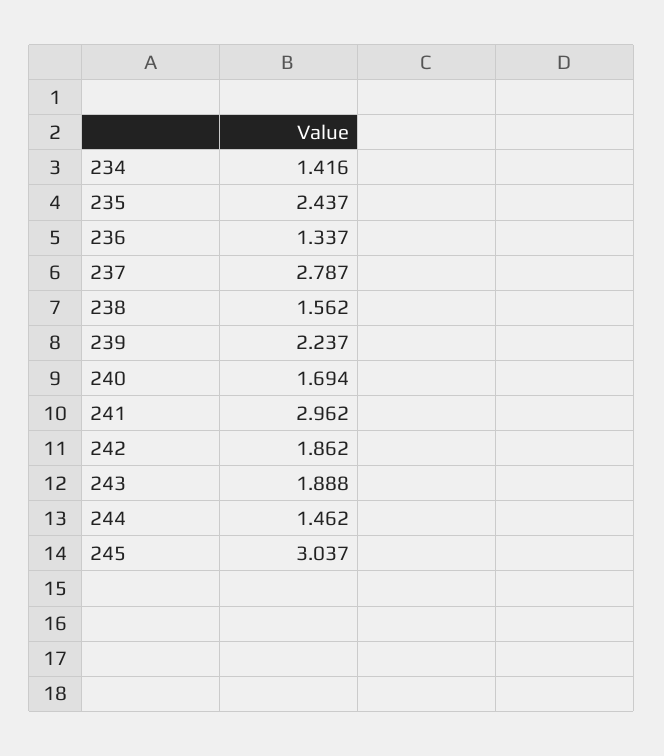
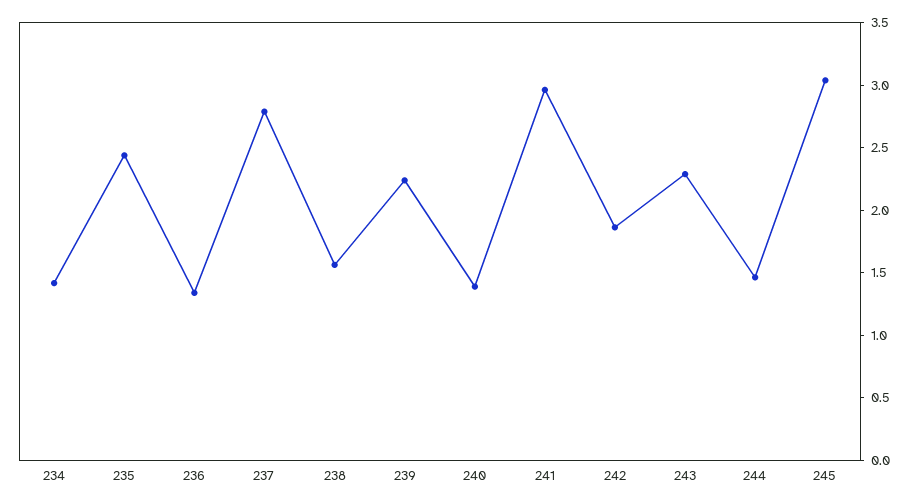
  {
    "234": 1.416,
    "235": 2.437,
    "236": 1.337,
    "237": 2.787,
    "238": 1.562,
    "239": 2.237,
-   "240": 1.694,
+   "240": 1.4,
    "241": 2.962,
    "242": 1.862,
-   "243": 1.888,
+   "243": 2.3,
    "244": 1.462,
    "245": 3.037
  }

